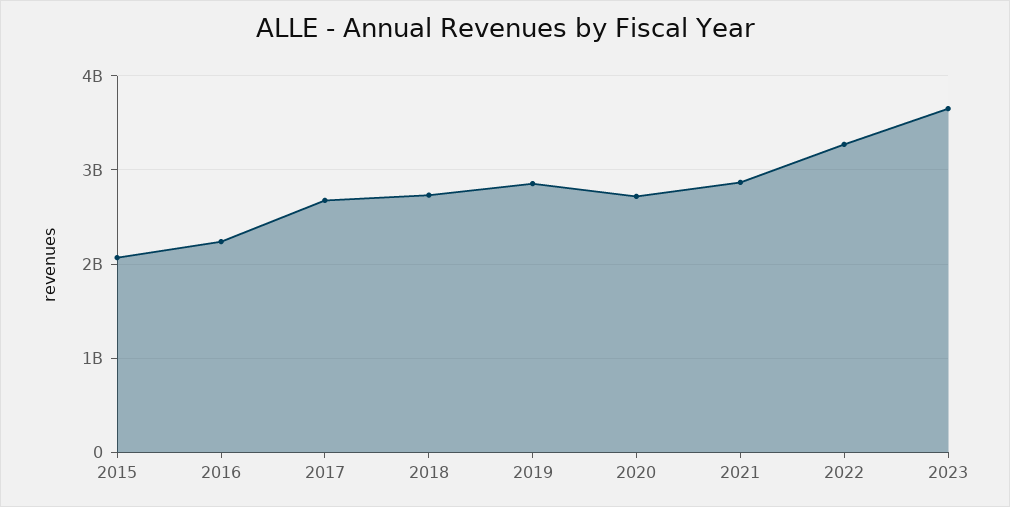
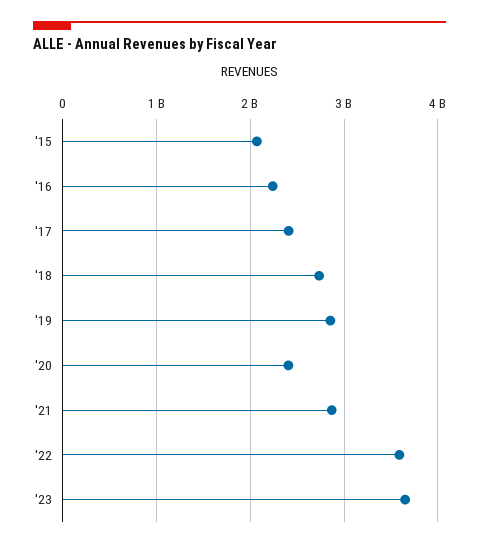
  {
    "2015": 2100000000,
    "2016": 2200000000,
-   "2017": 2700000000,
+   "2017": 2400000000,
    "2018": 2700000000,
    "2019": 2900000000,
-   "2020": 2700000000,
+   "2020": 2400000000,
    "2021": 2900000000,
-   "2022": 3300000000,
+   "2022": 3600000000,
    "2023": 3700000000
  }

